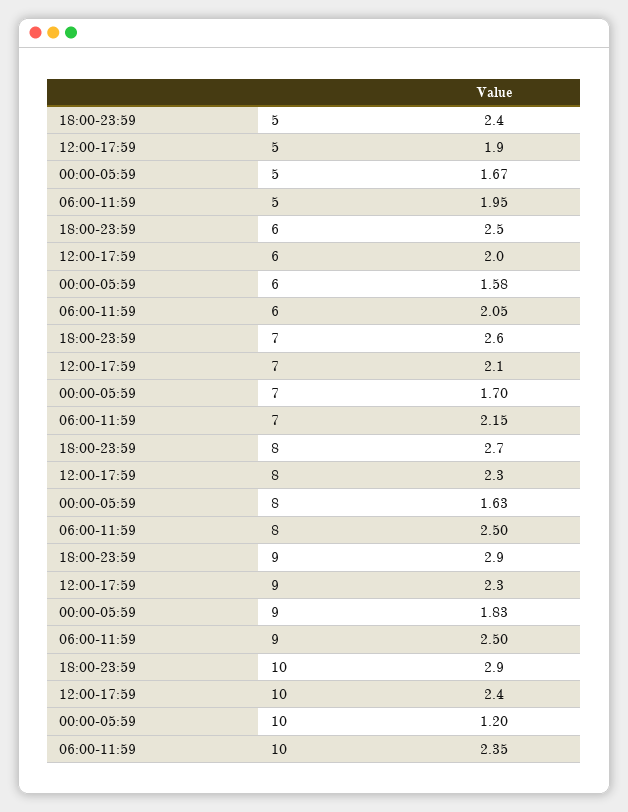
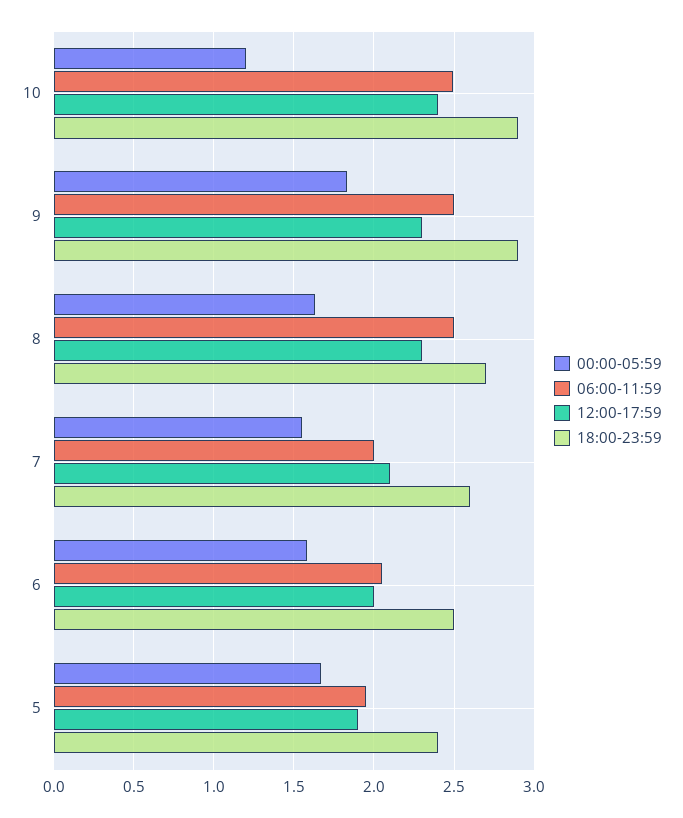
  {
    "18:00-23:59": {
      "5": 2.4,
      "6": 2.5,
      "7": 2.6,
      "8": 2.7,
      "9": 2.9,
      "10": 2.9
    },
    "12:00-17:59": {
      "5": 1.9,
      "6": 2,
      "7": 2.1,
      "8": 2.3,
      "9": 2.3,
      "10": 2.4
    },
    "00:00-05:59": {
      "5": 1.67,
      "6": 1.58,
-     "7": 1.7,
+     "7": 1.55,
      "8": 1.63,
      "9": 1.83,
      "10": 1.2
    },
    "06:00-11:59": {
      "5": 1.95,
      "6": 2.05,
-     "7": 2.15,
+     "7": 2,
      "8": 2.5,
      "9": 2.5,
-     "10": 2.35
+     "10": 2.5
    }
  }

